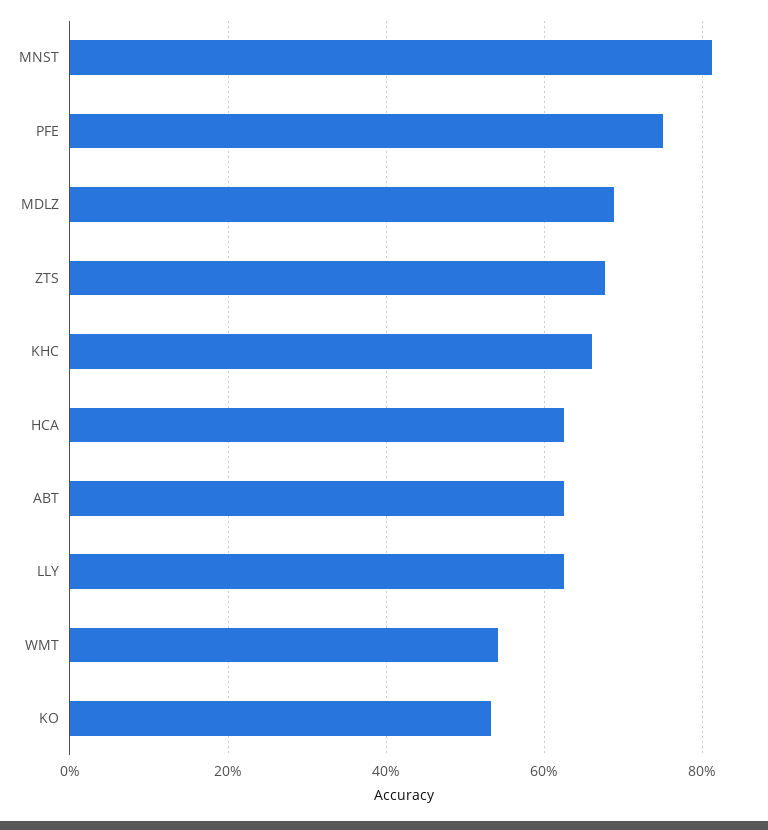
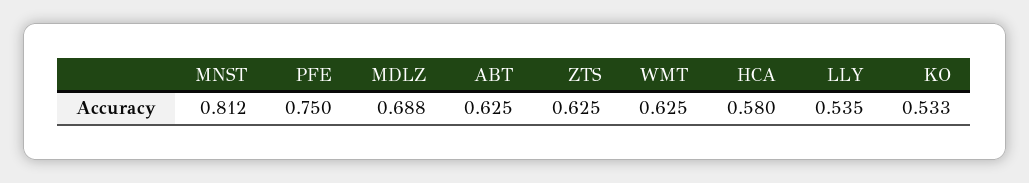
  {
    "MNST": 0.812,
    "PFE": 0.75,
    "MDLZ": 0.688,
-   "ZTS": 0.68,
+   "ZTS": 0.625,
-   "KHC": 0.66,
-   "HCA": 0.62,
+   "HCA": 0.58,
    "ABT": 0.625,
-   "LLY": 0.62,
+   "LLY": 0.535,
-   "WMT": 0.54,
+   "WMT": 0.625,
    "KO": 0.533
  }

